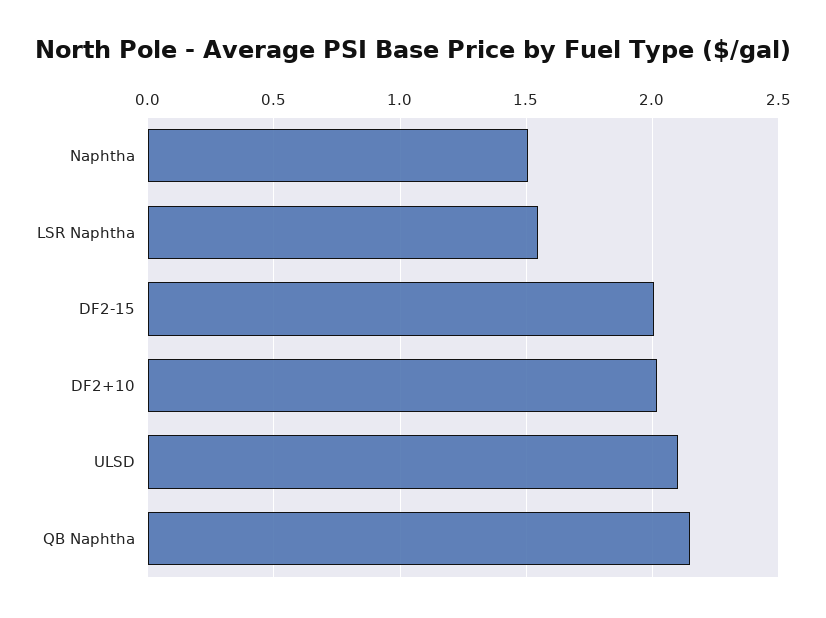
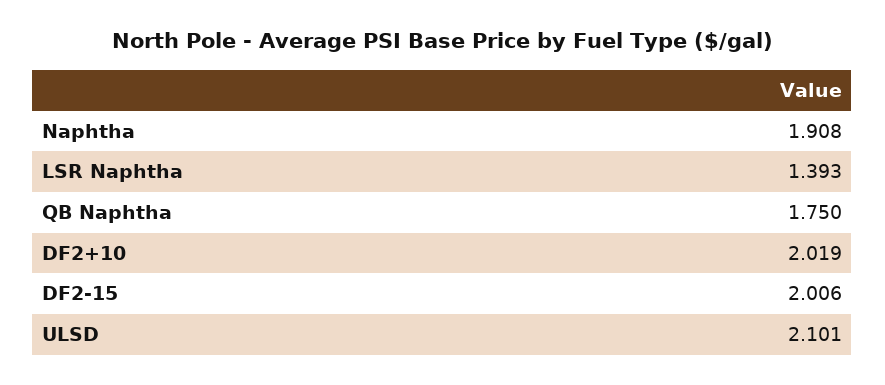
  {
-   "Naphtha": 1.5,
+   "Naphtha": 1.908,
-   "LSR Naphtha": 1.55,
+   "LSR Naphtha": 1.393,
    "DF2-15": 2.006,
    "DF2+10": 2.019,
    "ULSD": 2.101,
-   "QB Naphtha": 2.15
+   "QB Naphtha": 1.75
  }

